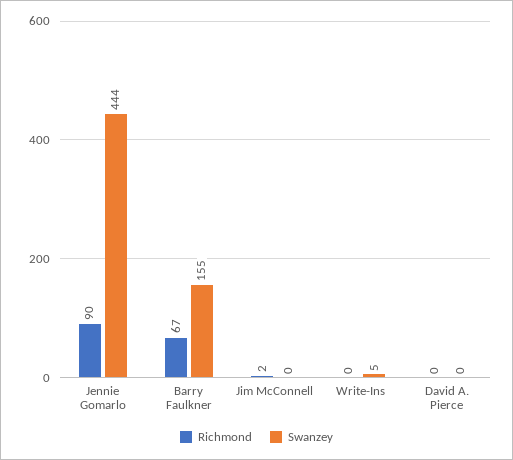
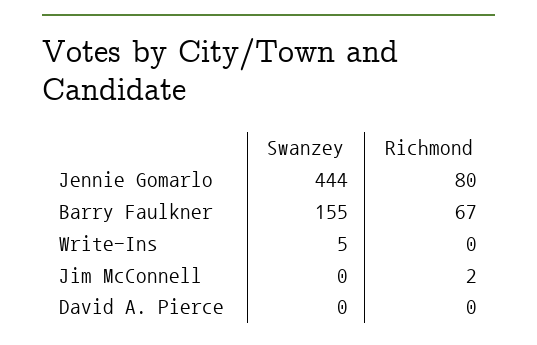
  {
    "Richmond": {
-     "Jennie Gomarlo": 90,
+     "Jennie Gomarlo": 80,
      "Barry Faulkner": 67,
      "Jim McConnell": 2,
      "Write-Ins": 0,
      "David A. Pierce": 0
    },
    "Swanzey": {
      "Jennie Gomarlo": 444,
      "Barry Faulkner": 155,
      "Jim McConnell": 0,
      "Write-Ins": 5,
      "David A. Pierce": 0
    }
  }

